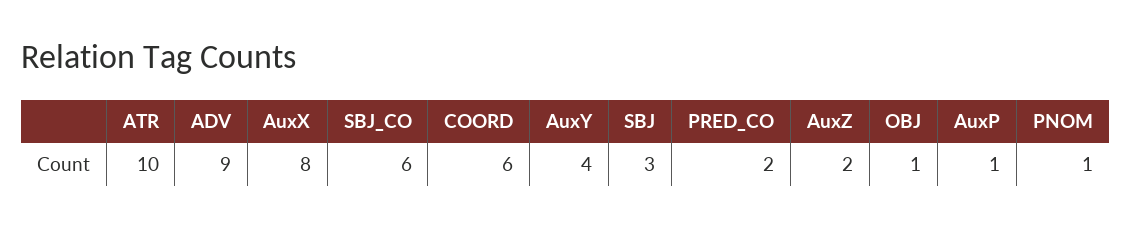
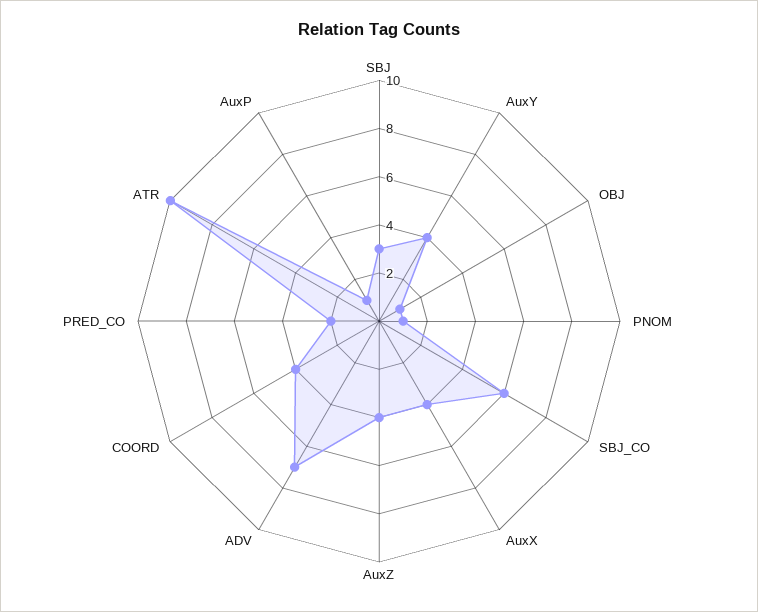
  {
    "ATR": 10,
-   "ADV": 9,
+   "ADV": 7,
-   "AuxX": 8,
+   "AuxX": 4,
    "SBJ_CO": 6,
-   "COORD": 6,
+   "COORD": 4,
    "AuxY": 4,
    "SBJ": 3,
    "PRED_CO": 2,
-   "AuxZ": 2,
+   "AuxZ": 4,
    "OBJ": 1,
    "AuxP": 1,
    "PNOM": 1
  }

